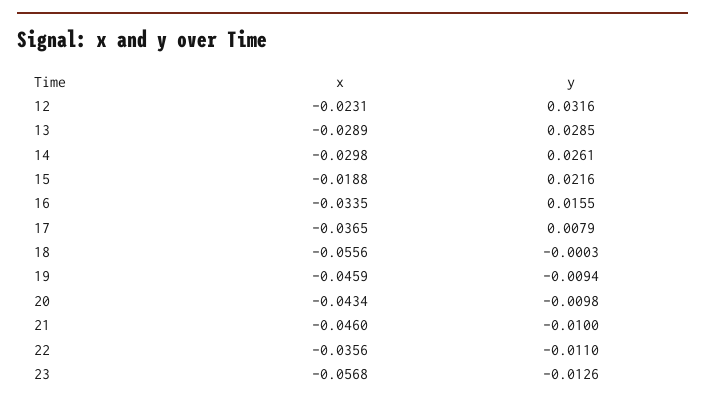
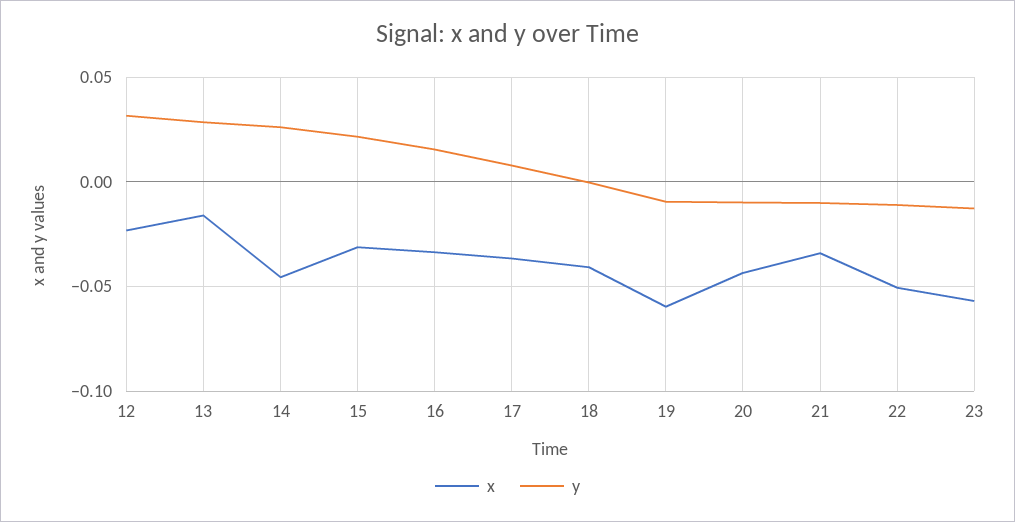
  {
    "x": {
      "12": -0.0231,
-     "13": -0.0289,
+     "13": -0.015,
-     "14": -0.0298,
+     "14": -0.045,
-     "15": -0.0188,
+     "15": -0.03,
      "16": -0.0335,
      "17": -0.0365,
-     "18": -0.0556,
+     "18": -0.04,
-     "19": -0.0459,
+     "19": -0.06,
      "20": -0.0434,
-     "21": -0.046,
+     "21": -0.035,
-     "22": -0.0356,
+     "22": -0.05,
      "23": -0.0568
    },
    "y": {
      "12": 0.0316,
      "13": 0.0285,
      "14": 0.0261,
      "15": 0.0216,
      "16": 0.0155,
      "17": 0.0079,
      "18": -0.0003,
      "19": -0.0094,
      "20": -0.0098,
      "21": -0.01,
      "22": -0.011,
      "23": -0.0126
    }
  }

